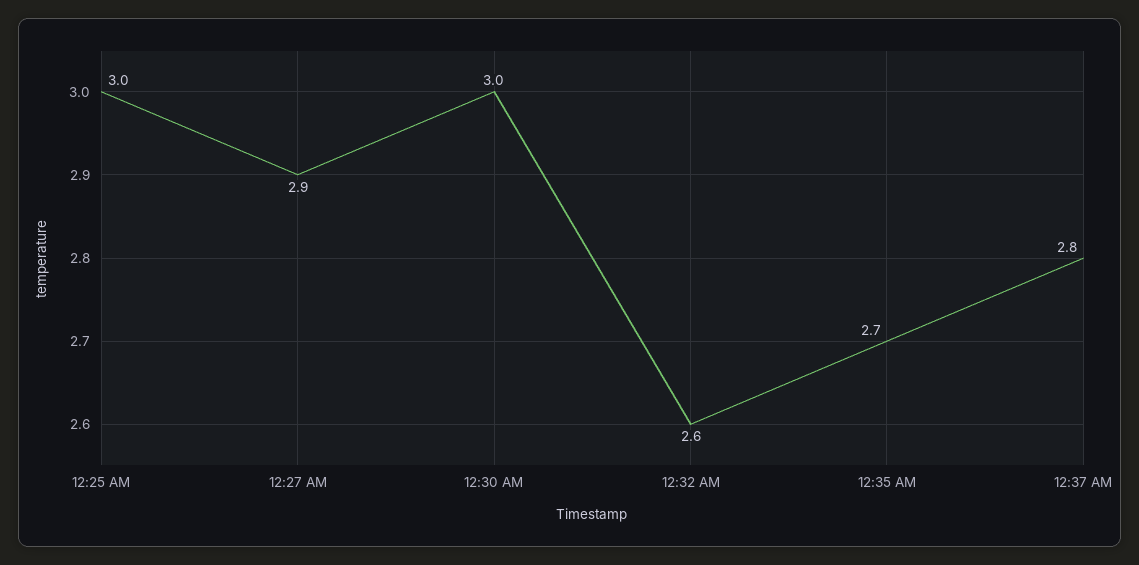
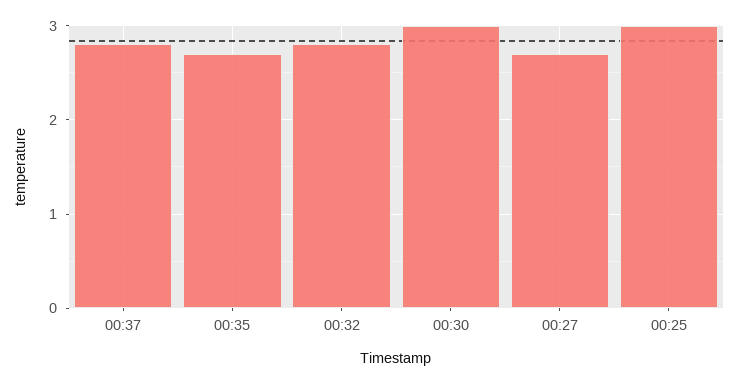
  {
    "12:25 AM": 3,
-   "12:27 AM": 2.9,
+   "12:27 AM": 2.7,
    "12:30 AM": 3,
-   "12:32 AM": 2.6,
+   "12:32 AM": 2.8,
    "12:35 AM": 2.7,
    "12:37 AM": 2.8
  }

